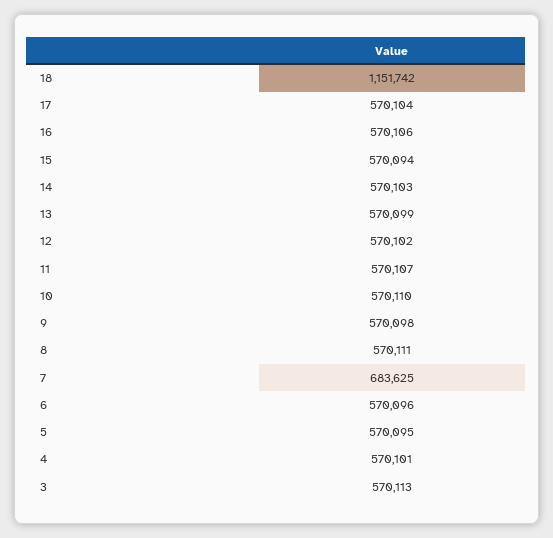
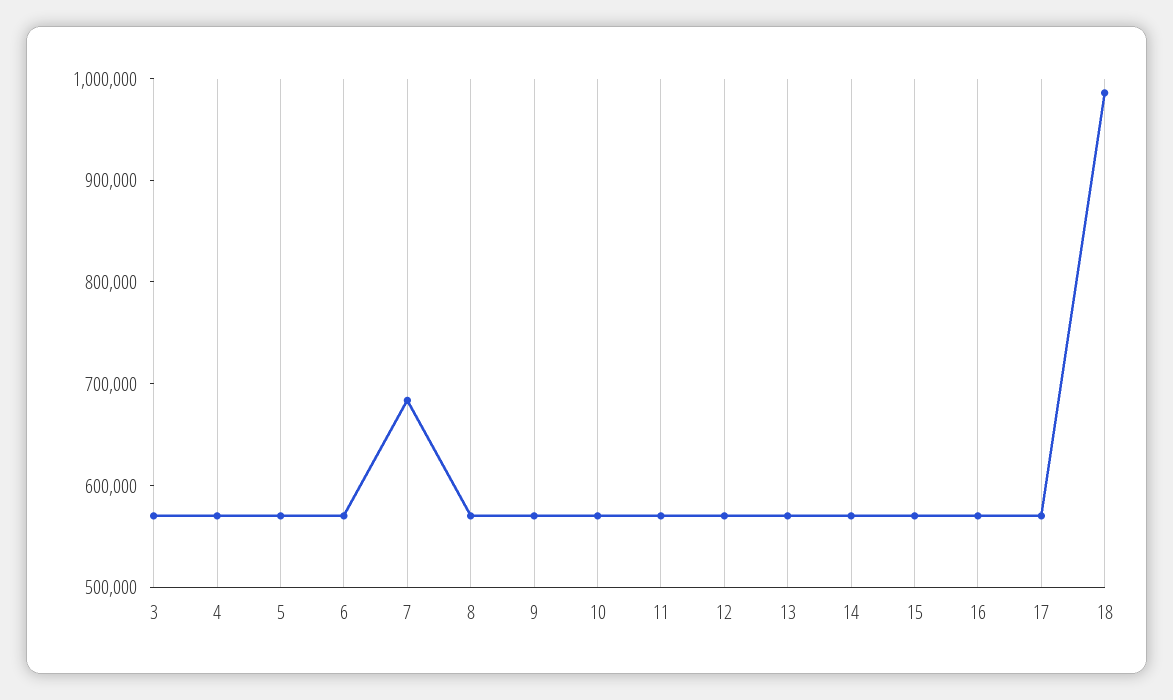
  {
-   "18": 1151742,
+   "18": 980000,
    "17": 570104,
    "16": 570106,
    "15": 570094,
    "14": 570103,
    "13": 570099,
    "12": 570102,
    "11": 570107,
    "10": 570110,
    "9": 570098,
    "8": 570111,
    "7": 683625,
    "6": 570096,
    "5": 570095,
    "4": 570101,
    "3": 570113
  }

